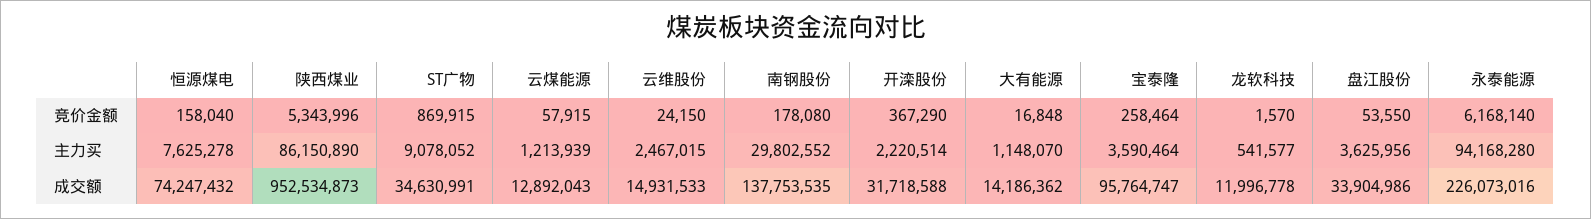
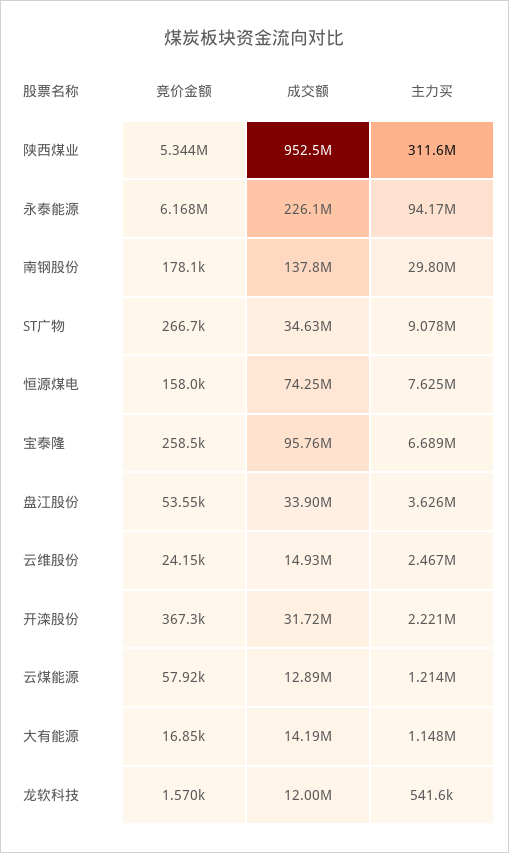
  {
    "恒源煤电": {
      "竞价金额": 158040,
      "主力买": 7625278,
      "成交额": 74247432
    },
    "陕西煤业": {
      "竞价金额": 5343996,
-     "主力买": 86150890,
+     "主力买": 311600000,
      "成交额": 952534873
    },
    "ST广物": {
-     "竞价金额": 869915,
+     "竞价金额": 266700,
      "主力买": 9078052,
      "成交额": 34630991
    },
    "云煤能源": {
      "竞价金额": 57915,
      "主力买": 1213939,
      "成交额": 12892043
    },
    "云维股份": {
      "竞价金额": 24150,
      "主力买": 2467015,
      "成交额": 14931533
    },
    "南钢股份": {
      "竞价金额": 178080,
      "主力买": 29802552,
      "成交额": 137753535
    },
    "开滦股份": {
      "竞价金额": 367290,
      "主力买": 2220514,
      "成交额": 31718588
    },
    "大有能源": {
      "竞价金额": 16848,
      "主力买": 1148070,
      "成交额": 14186362
    },
    "宝泰隆": {
      "竞价金额": 258464,
-     "主力买": 3590464,
+     "主力买": 6689000,
      "成交额": 95764747
    },
    "龙软科技": {
      "竞价金额": 1570,
      "主力买": 541577,
      "成交额": 11996778
    },
    "盘江股份": {
      "竞价金额": 53550,
      "主力买": 3625956,
      "成交额": 33904986
    },
    "永泰能源": {
      "竞价金额": 6168140,
      "主力买": 94168280,
      "成交额": 226073016
    }
  }

